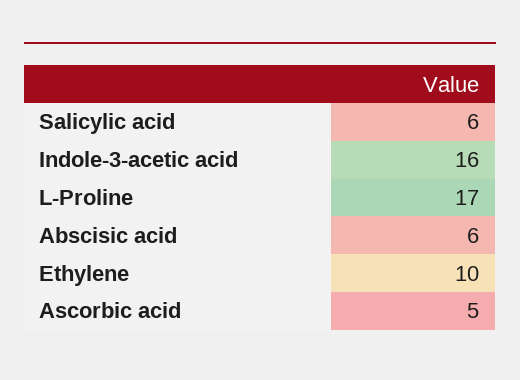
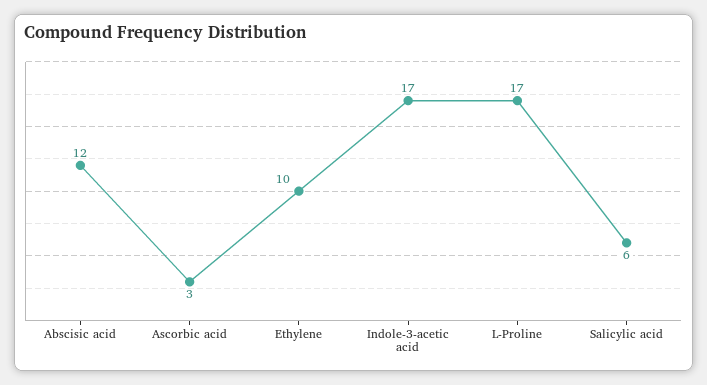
  {
    "Salicylic acid": 6,
-   "Indole-3-acetic acid": 16,
+   "Indole-3-acetic acid": 17,
    "L-Proline": 17,
-   "Abscisic acid": 6,
+   "Abscisic acid": 12,
    "Ethylene": 10,
-   "Ascorbic acid": 5
+   "Ascorbic acid": 3
  }

